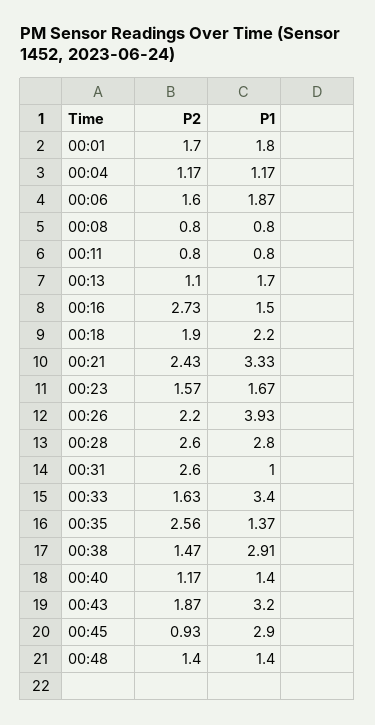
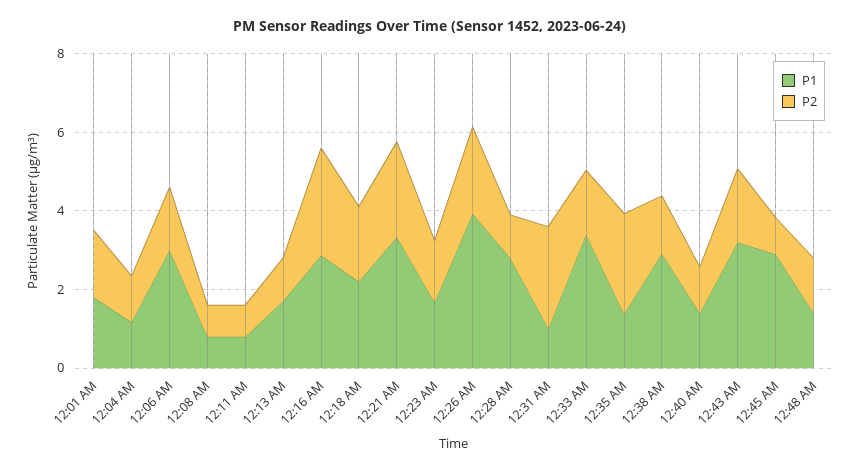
  {
    "P2": {
      "00:01": 1.7,
      "00:04": 1.17,
      "00:06": 1.6,
      "00:08": 0.8,
      "00:11": 0.8,
      "00:13": 1.1,
      "00:16": 2.73,
      "00:18": 1.9,
      "00:21": 2.43,
      "00:23": 1.57,
      "00:26": 2.2,
-     "00:28": 2.6,
+     "00:28": 1,
      "00:31": 2.6,
      "00:33": 1.63,
      "00:35": 2.56,
      "00:38": 1.47,
      "00:40": 1.17,
      "00:43": 1.87,
      "00:45": 0.93,
      "00:48": 1.4
    },
    "P1": {
      "00:01": 1.8,
      "00:04": 1.17,
-     "00:06": 1.87,
+     "00:06": 3,
      "00:08": 0.8,
      "00:11": 0.8,
      "00:13": 1.7,
-     "00:16": 1.5,
+     "00:16": 3,
      "00:18": 2.2,
      "00:21": 3.33,
      "00:23": 1.67,
      "00:26": 3.93,
      "00:28": 2.8,
      "00:31": 1,
      "00:33": 3.4,
      "00:35": 1.37,
      "00:38": 2.91,
      "00:40": 1.4,
      "00:43": 3.2,
      "00:45": 2.9,
      "00:48": 1.4
    }
  }

